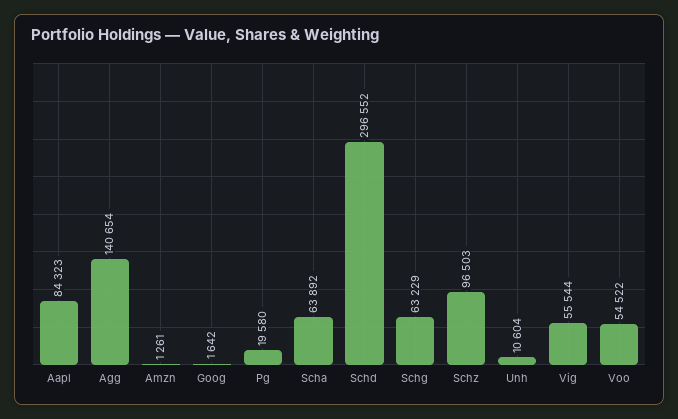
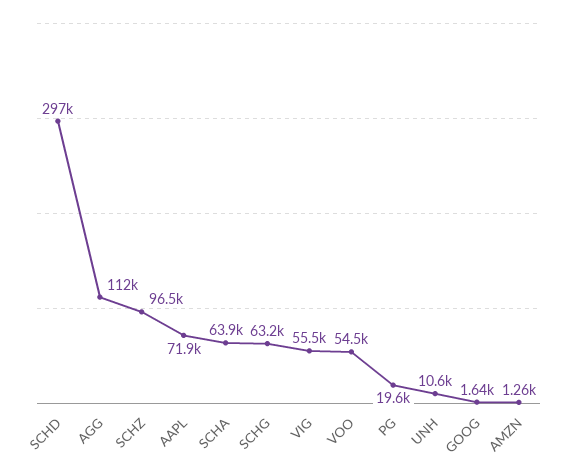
  {
-   "Aapl": 84323,
+   "Aapl": 71900,
-   "Agg": 140654,
+   "Agg": 112000,
    "Amzn": 1261,
    "Goog": 1642,
    "Pg": 19580,
    "Scha": 63892,
    "Schd": 296552,
    "Schg": 63229,
    "Schz": 96503,
    "Unh": 10604,
    "Vig": 55544,
    "Voo": 54522
  }

